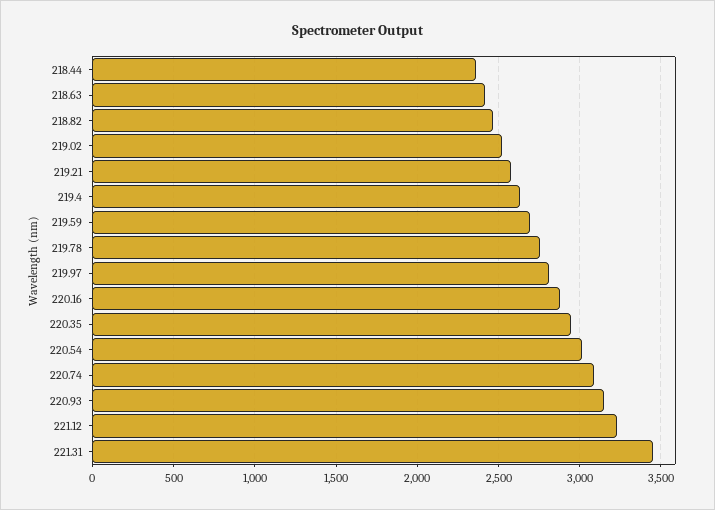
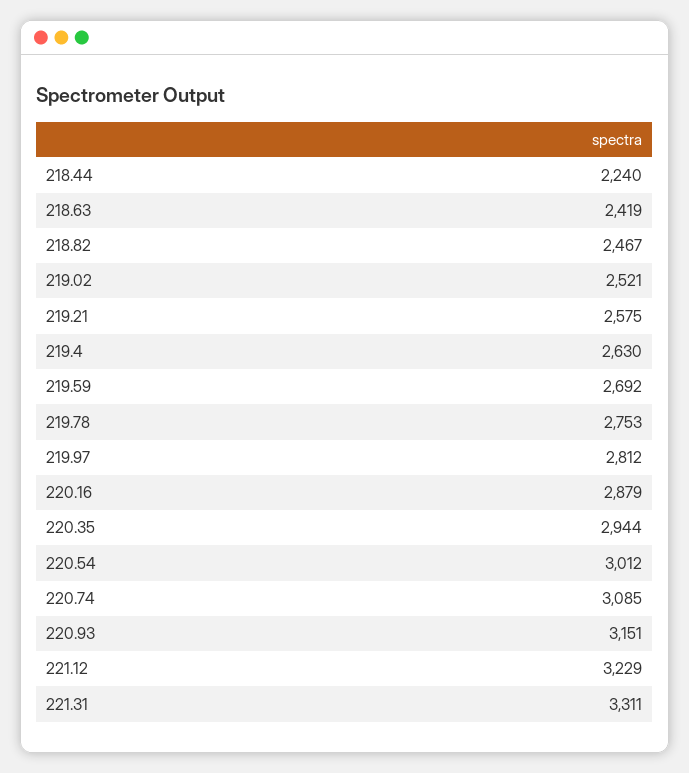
  {
-   "218.44": 2350,
+   "218.44": 2240,
    "218.63": 2419,
    "218.82": 2467,
    "219.02": 2521,
    "219.21": 2575,
    "219.4": 2630,
    "219.59": 2692,
    "219.78": 2753,
    "219.97": 2812,
    "220.16": 2879,
    "220.35": 2944,
    "220.54": 3012,
    "220.74": 3085,
    "220.93": 3151,
    "221.12": 3229,
-   "221.31": 3450
+   "221.31": 3311
  }

